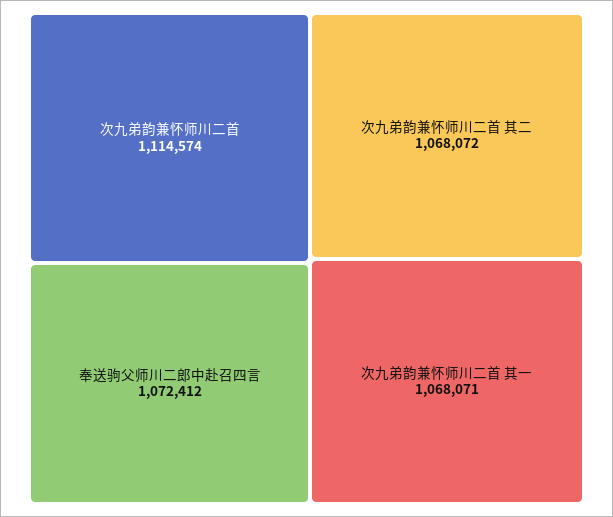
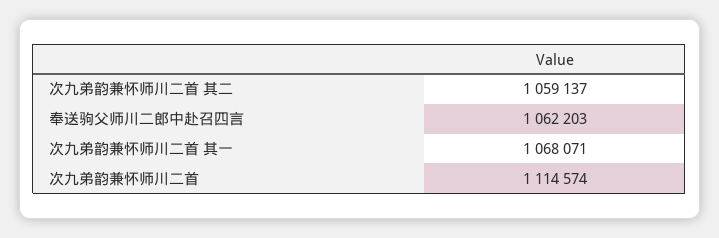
  {
    "次九弟韵兼怀师川二首": 1114574,
-   "奉送驹父师川二郎中赴召四言": 1072412,
+   "奉送驹父师川二郎中赴召四言": 1062203,
-   "次九弟韵兼怀师川二首 其二": 1068072,
+   "次九弟韵兼怀师川二首 其二": 1059137,
    "次九弟韵兼怀师川二首 其一": 1068071
  }

